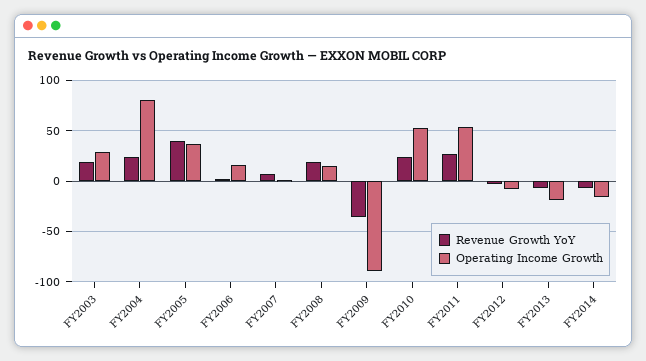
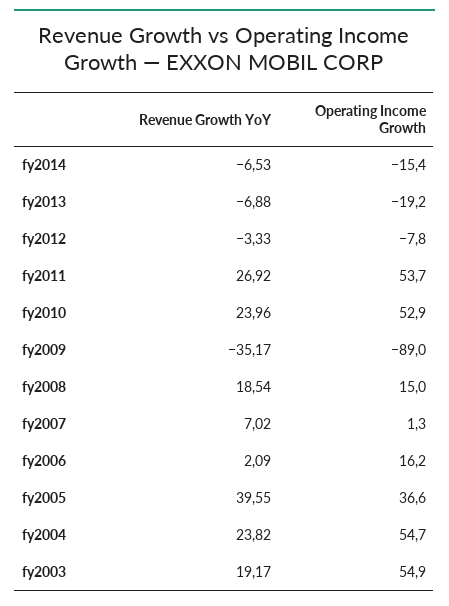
  {
    "Revenue Growth YoY": {
      "FY2003": 19.17,
      "FY2004": 23.82,
      "FY2005": 39.55,
      "FY2006": 2.09,
      "FY2007": 7.02,
      "FY2008": 18.54,
      "FY2009": -35.17,
      "FY2010": 23.96,
      "FY2011": 26.92,
      "FY2012": -3.33,
      "FY2013": -6.88,
      "FY2014": -6.53
    },
    "Operating Income Growth": {
-     "FY2003": 30,
+     "FY2003": 54.9,
-     "FY2004": 80,
+     "FY2004": 54.7,
      "FY2005": 36.6,
      "FY2006": 16.2,
      "FY2007": 1.3,
      "FY2008": 15,
      "FY2009": -89,
      "FY2010": 52.9,
      "FY2011": 53.7,
      "FY2012": -7.8,
      "FY2013": -19.2,
      "FY2014": -15.4
    }
  }

